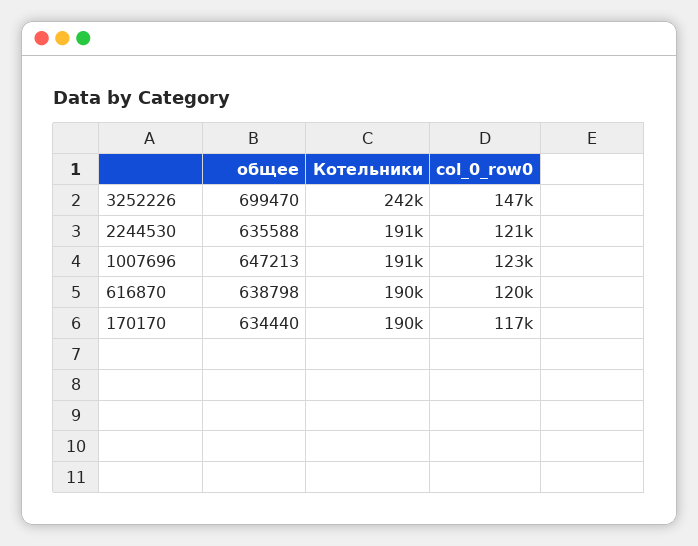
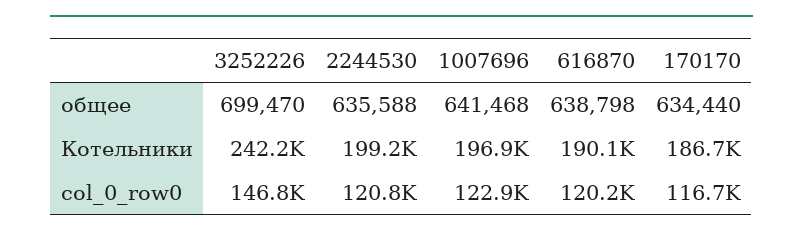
  {
    "общее": {
      "3252226": 699470,
      "2244530": 635588,
-     "1007696": 647213,
+     "1007696": 641468,
      "616870": 638798,
      "170170": 634440
    },
    "Котельники": {
      "3252226": 242200,
-     "2244530": 191000,
+     "2244530": 199200,
-     "1007696": 191000,
+     "1007696": 196900,
      "616870": 190100,
-     "170170": 190000
+     "170170": 186700
    },
    "col_0_row0": {
      "3252226": 146800,
      "2244530": 120800,
      "1007696": 122900,
      "616870": 120200,
      "170170": 116700
    }
  }

